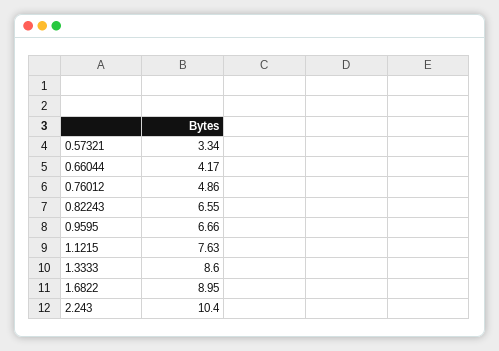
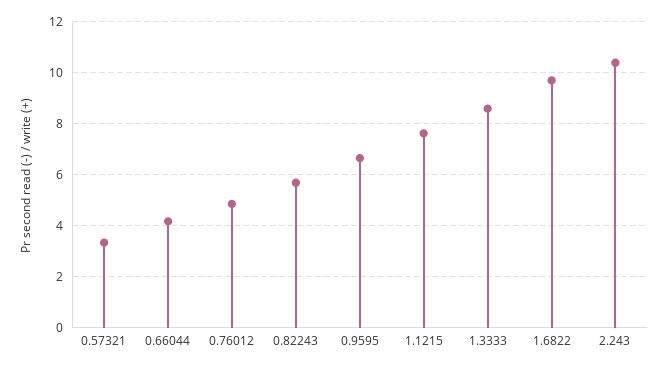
  {
    "0.57321": 3.34,
    "0.66044": 4.17,
    "0.76012": 4.86,
-   "0.82243": 6.55,
+   "0.82243": 5.75,
    "0.9595": 6.66,
    "1.1215": 7.63,
    "1.3333": 8.6,
-   "1.6822": 8.95,
+   "1.6822": 9.75,
    "2.243": 10.4
  }

